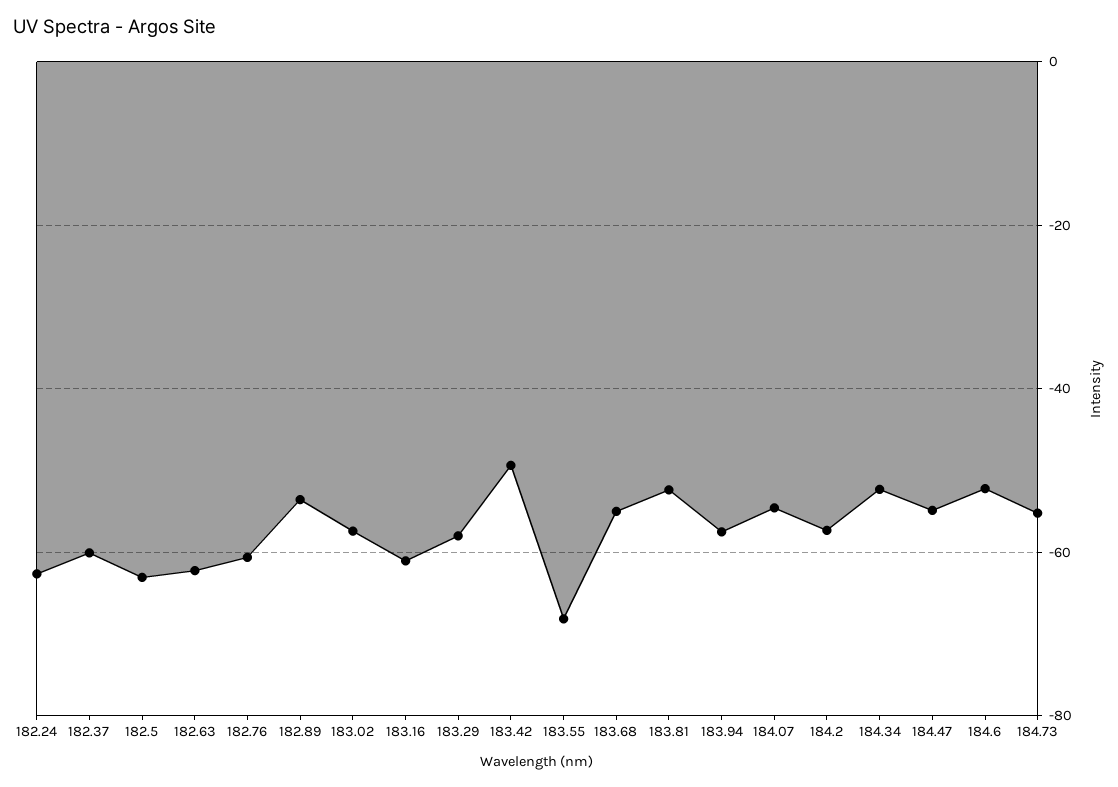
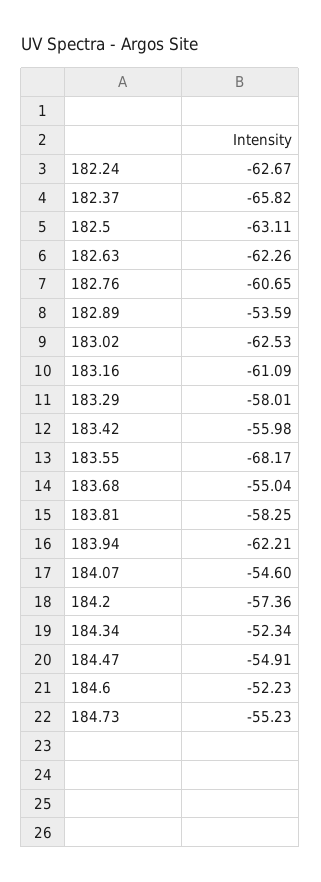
  {
    "182.24": -62.67,
-   "182.37": -60,
+   "182.37": -65.82,
    "182.5": -63.11,
    "182.63": -62.26,
    "182.76": -60.65,
    "182.89": -53.59,
-   "183.02": -58,
+   "183.02": -62.53,
    "183.16": -61.09,
    "183.29": -58.01,
-   "183.42": -50,
+   "183.42": -55.98,
    "183.55": -68.17,
    "183.68": -55.04,
-   "183.81": -52,
+   "183.81": -58.25,
-   "183.94": -58,
+   "183.94": -62.21,
    "184.07": -54.6,
    "184.2": -57.36,
    "184.34": -52.34,
    "184.47": -54.91,
    "184.6": -52.23,
    "184.73": -55.23
  }

